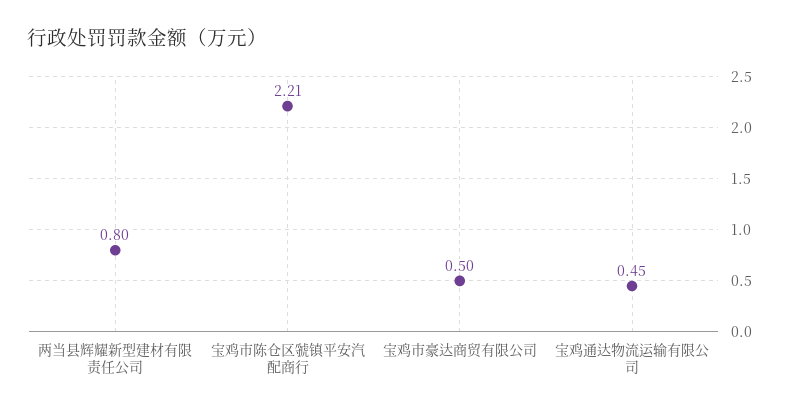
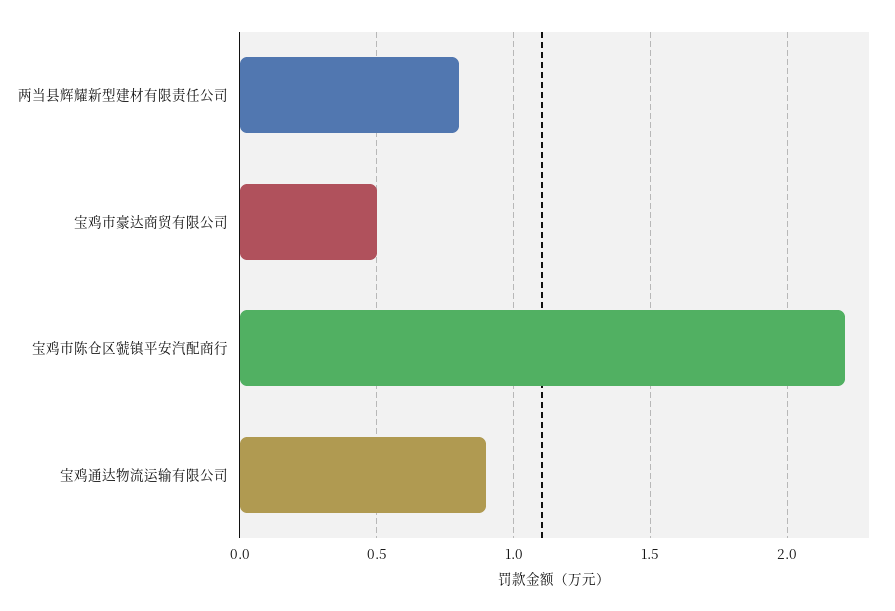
  {
    "两当县辉耀新型建材有限责任公司": 0.8,
    "宝鸡市陈仓区虢镇平安汽配商行": 2.21,
    "宝鸡市豪达商贸有限公司": 0.5,
-   "宝鸡通达物流运输有限公司": 0.45
+   "宝鸡通达物流运输有限公司": 0.9
  }

